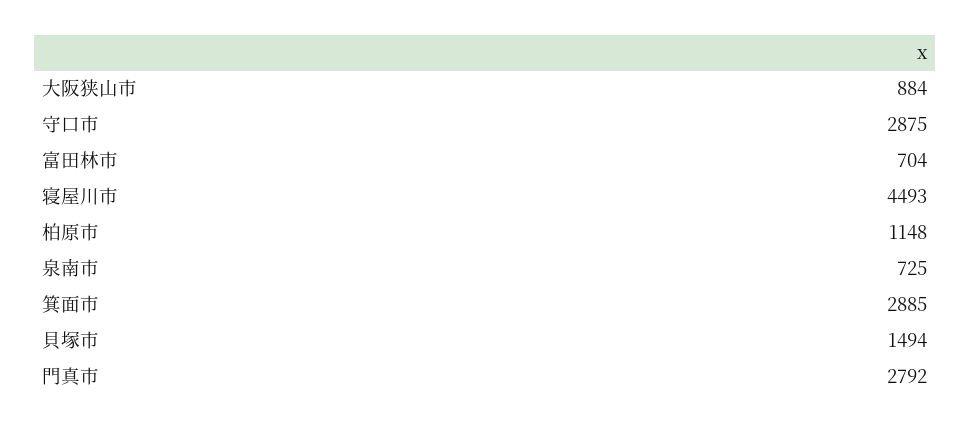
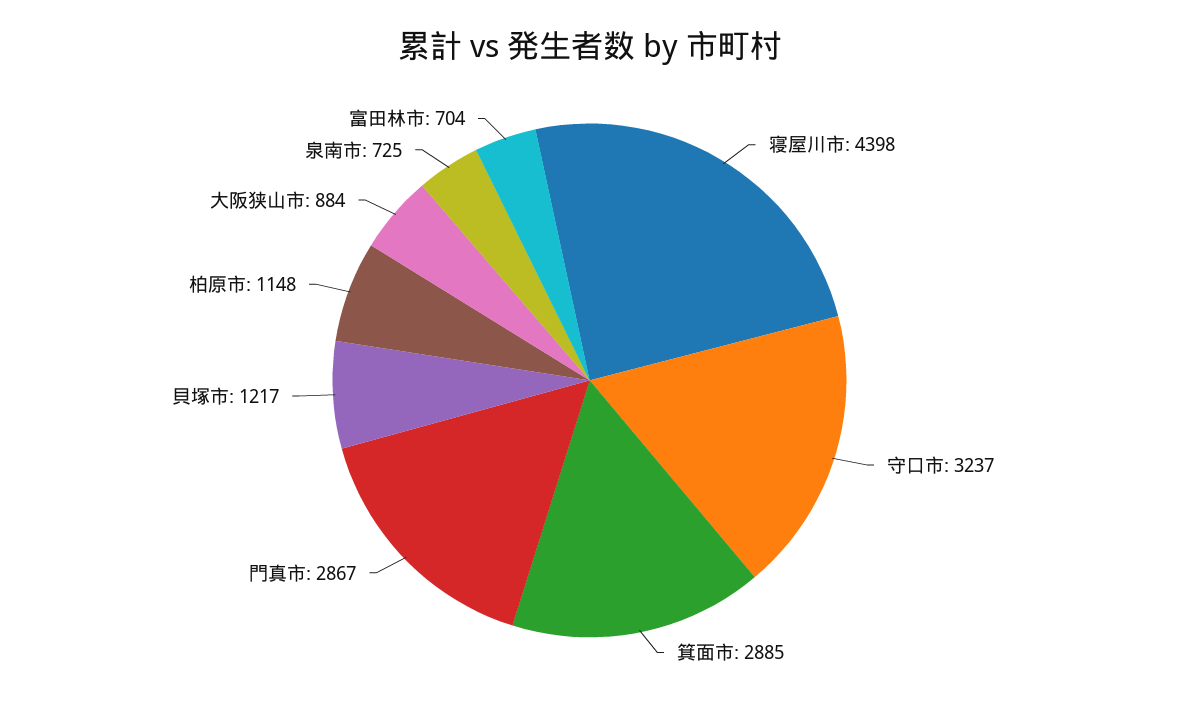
  {
    "大阪狭山市": 884,
-   "守口市": 2875,
+   "守口市": 3237,
    "富田林市": 704,
-   "寝屋川市": 4493,
+   "寝屋川市": 4398,
    "柏原市": 1148,
    "泉南市": 725,
    "箕面市": 2885,
-   "貝塚市": 1494,
+   "貝塚市": 1217,
-   "門真市": 2792
+   "門真市": 2867
  }

